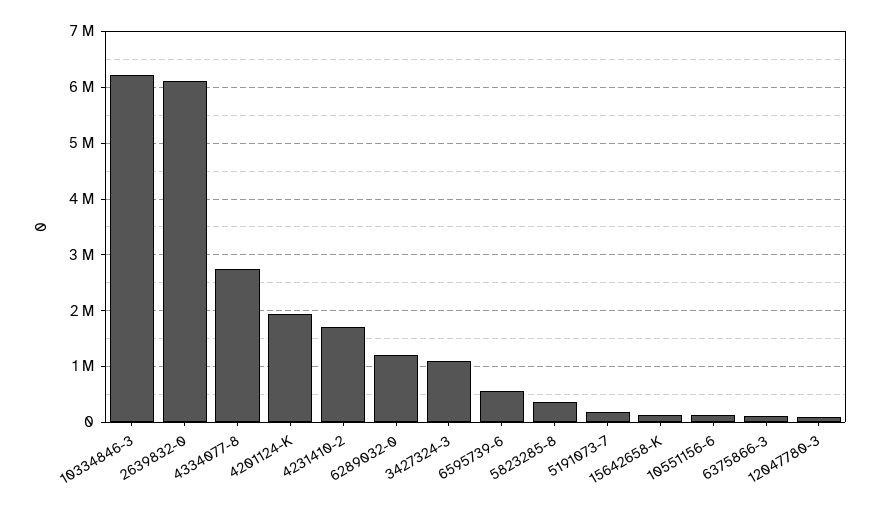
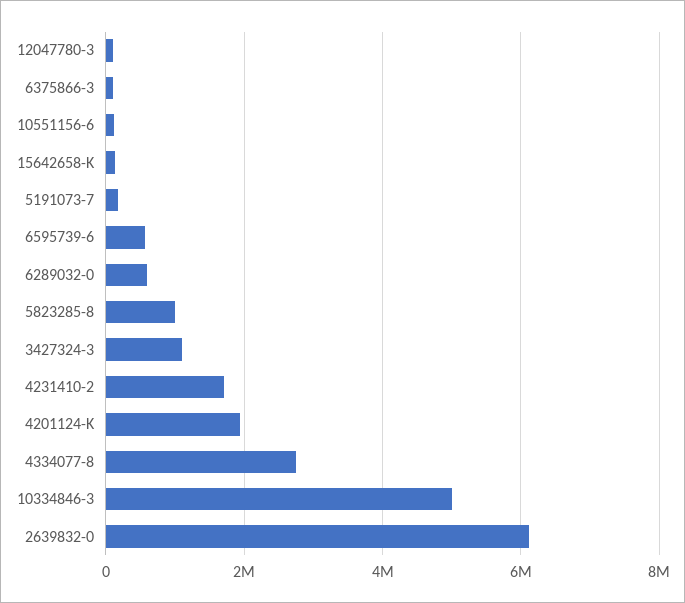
  {
-   "10334846-3": 6200000,
+   "10334846-3": 5000000,
    "2639832-0": 6200000,
    "4334077-8": 2800000,
    "4201124-K": 2000000,
    "4231410-2": 1800000,
-   "6289032-0": 1200000,
+   "6289032-0": 600000,
    "3427324-3": 1200000,
    "6595739-6": 600000,
-   "5823285-8": 400000,
+   "5823285-8": 1000000,
    "5191073-7": 200000,
    "15642658-K": 200000,
    "10551156-6": 200000,
    "6375866-3": 200000,
    "12047780-3": 200000
  }

